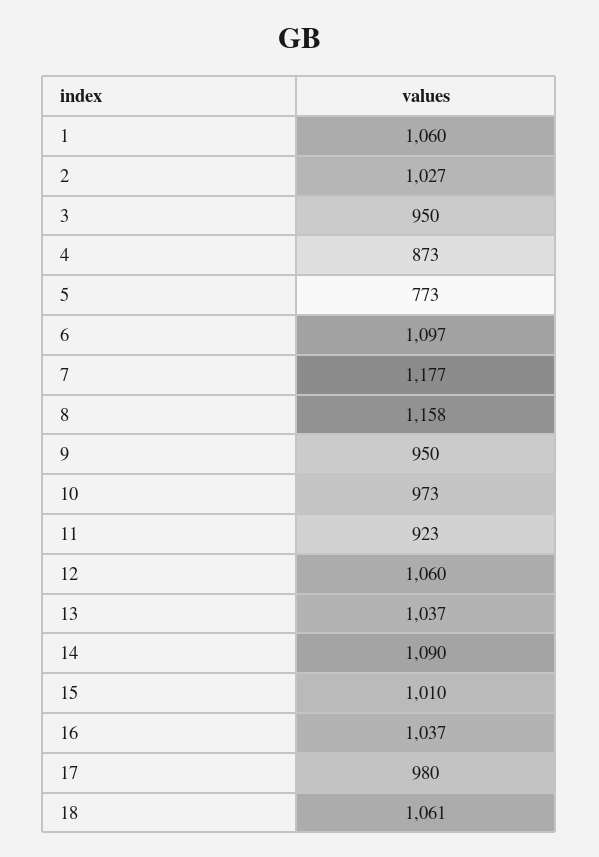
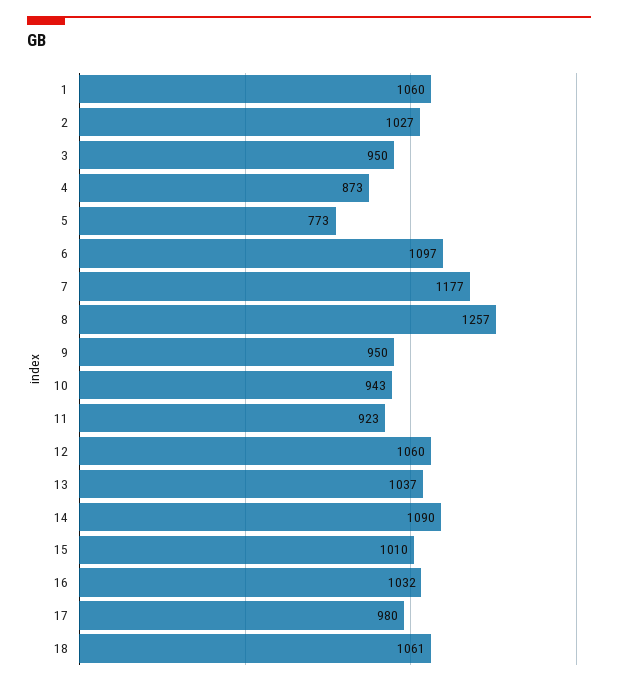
  {
    "1": 1060,
    "2": 1027,
    "3": 950,
    "4": 873,
    "5": 773,
    "6": 1097,
    "7": 1177,
-   "8": 1158,
+   "8": 1257,
    "9": 950,
-   "10": 973,
+   "10": 943,
    "11": 923,
    "12": 1060,
    "13": 1037,
    "14": 1090,
    "15": 1010,
-   "16": 1037,
+   "16": 1032,
    "17": 980,
    "18": 1061
  }

